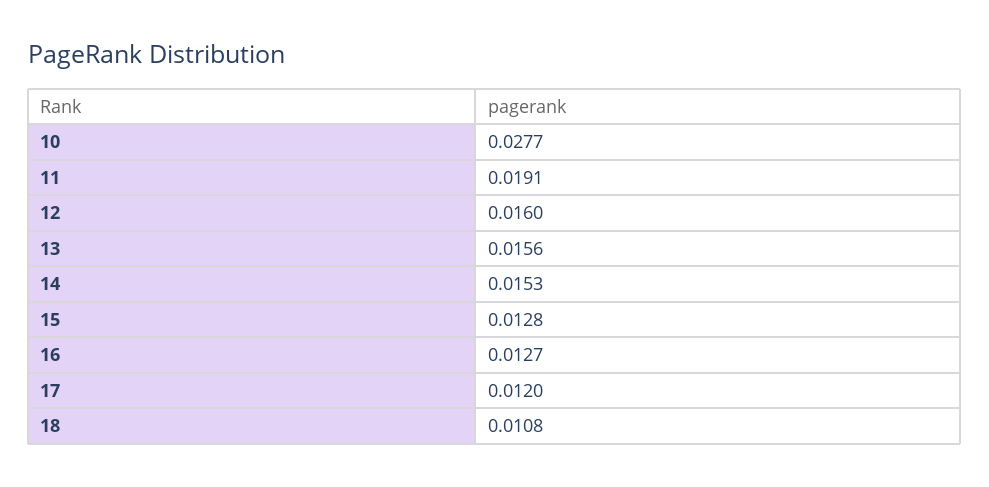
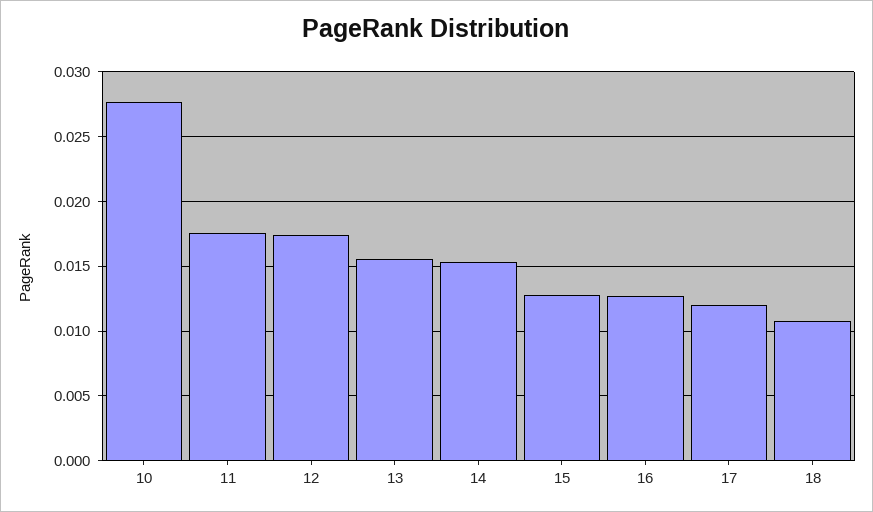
  {
    "10": 0.0277,
-   "11": 0.0191,
+   "11": 0.0175,
-   "12": 0.016,
+   "12": 0.0175,
    "13": 0.0156,
    "14": 0.0153,
    "15": 0.0128,
    "16": 0.0127,
    "17": 0.012,
    "18": 0.0108
  }

